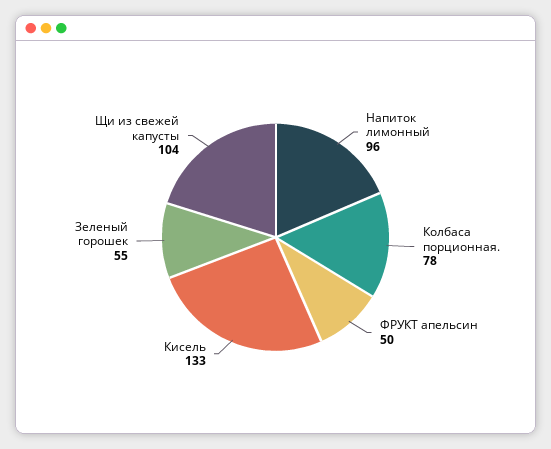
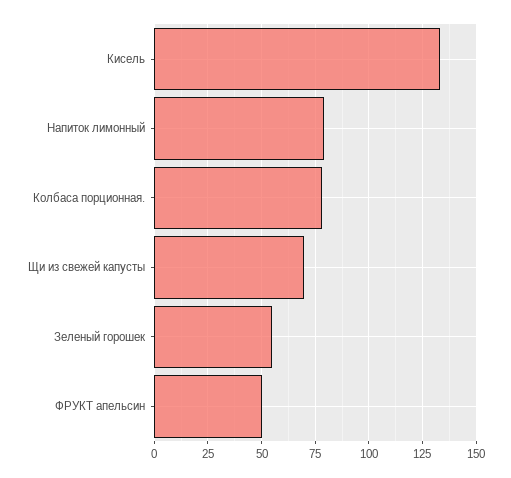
  {
-   "Напиток лимонный": 96,
+   "Напиток лимонный": 80,
    "Колбаса порционная.": 78,
    "ФРУКТ апельсин": 50,
    "Кисель": 133,
    "Зеленый горошек": 55,
-   "Щи из свежей капусты": 104
+   "Щи из свежей капусты": 70
  }

